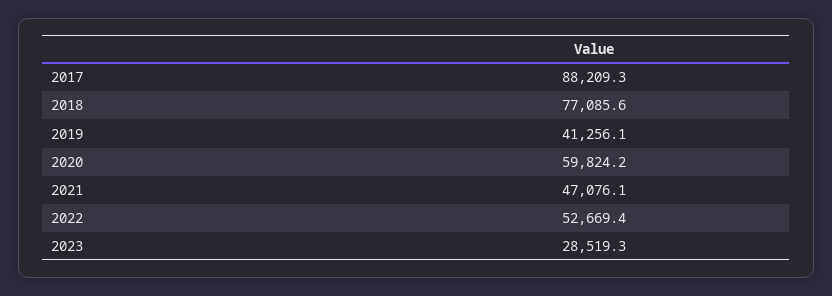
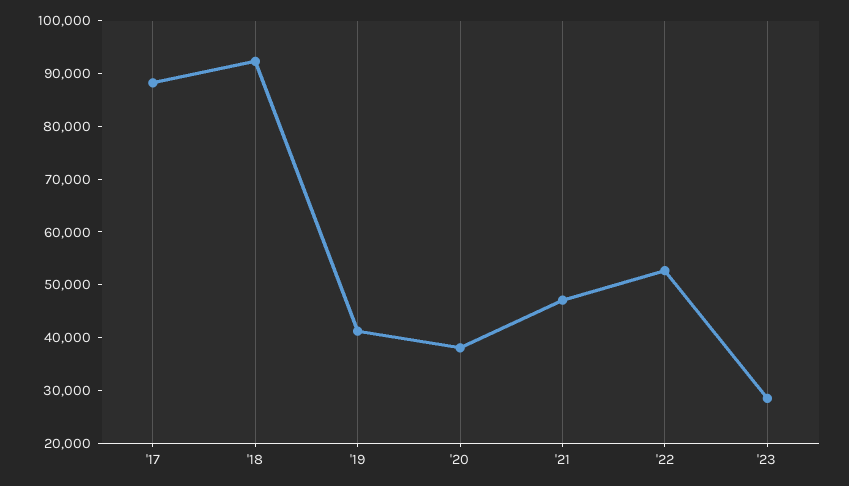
  {
    "2017": 88209.3,
-   "2018": 77085.6,
+   "2018": 92000,
    "2019": 41256.1,
-   "2020": 59824.2,
+   "2020": 38000,
    "2021": 47076.1,
    "2022": 52669.4,
    "2023": 28519.3
  }

